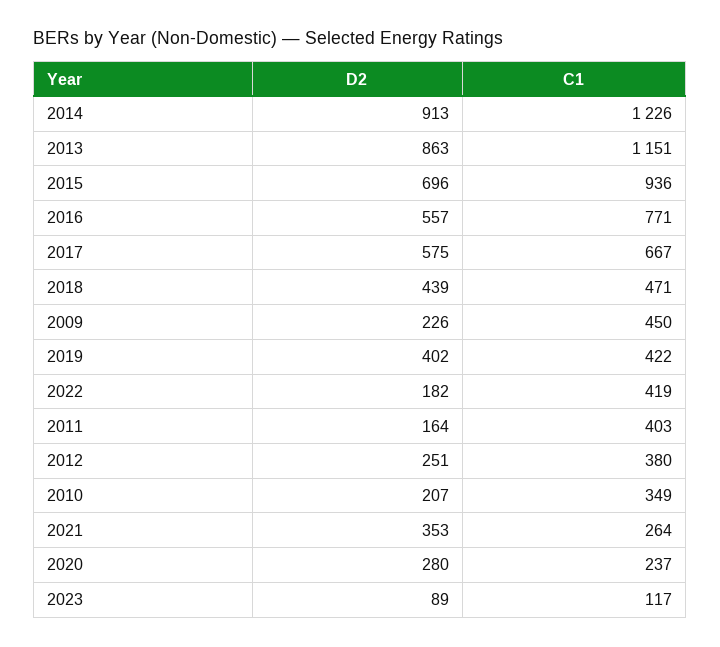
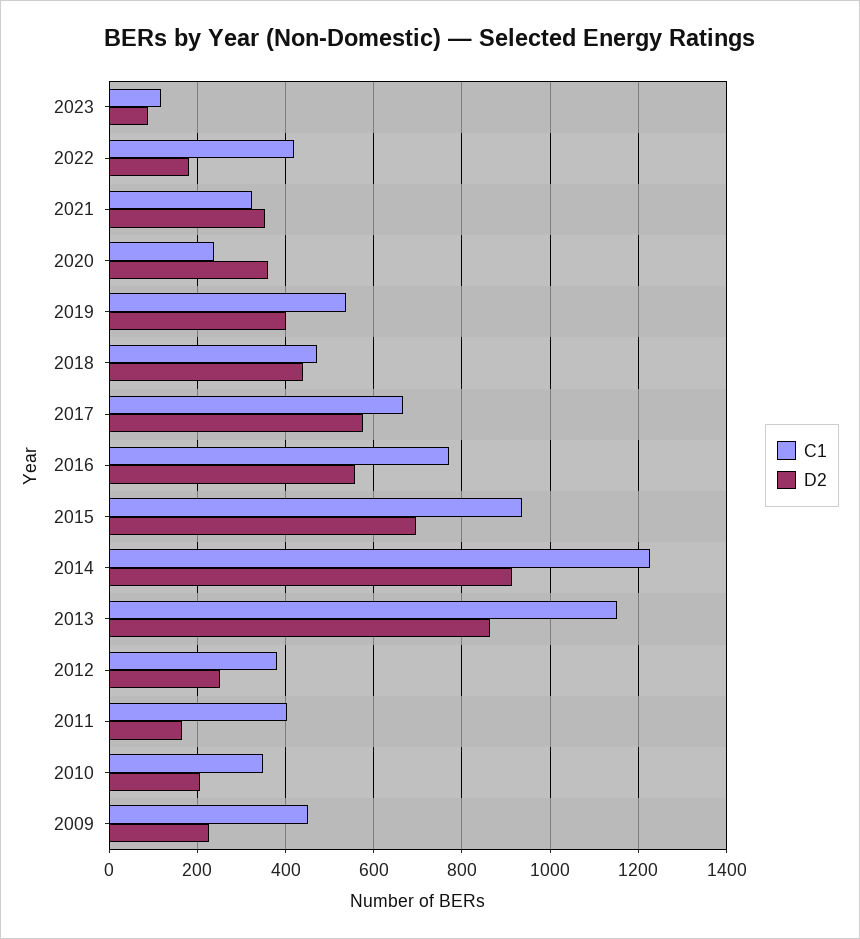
  {
    "D2": {
      "2014": 913,
      "2013": 863,
      "2015": 696,
      "2016": 557,
      "2017": 575,
      "2018": 439,
      "2009": 226,
      "2019": 402,
      "2022": 182,
      "2011": 164,
      "2012": 251,
      "2010": 207,
      "2021": 353,
-     "2020": 280,
+     "2020": 360,
      "2023": 89
    },
    "C1": {
      "2014": 1226,
      "2013": 1151,
      "2015": 936,
      "2016": 771,
      "2017": 667,
      "2018": 471,
      "2009": 450,
-     "2019": 422,
+     "2019": 540,
      "2022": 419,
      "2011": 403,
      "2012": 380,
      "2010": 349,
-     "2021": 264,
+     "2021": 320,
      "2020": 237,
      "2023": 117
    }
  }

